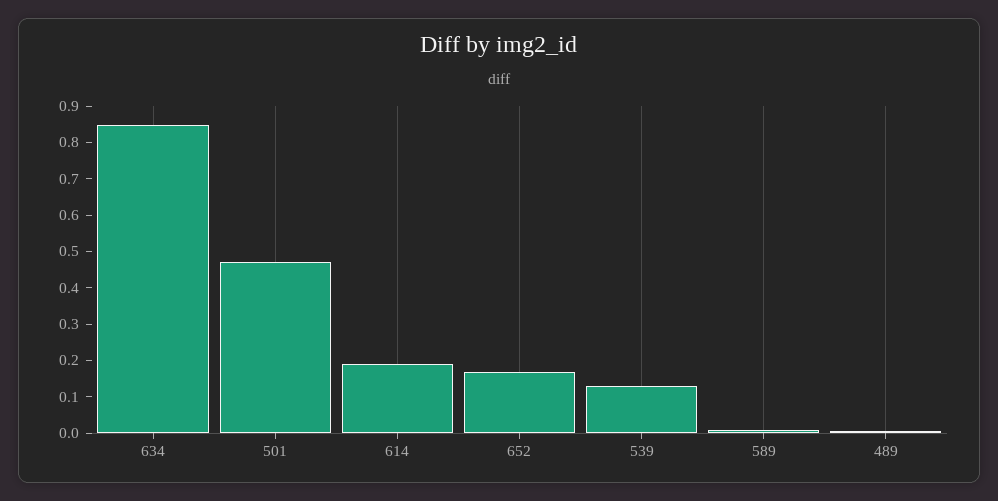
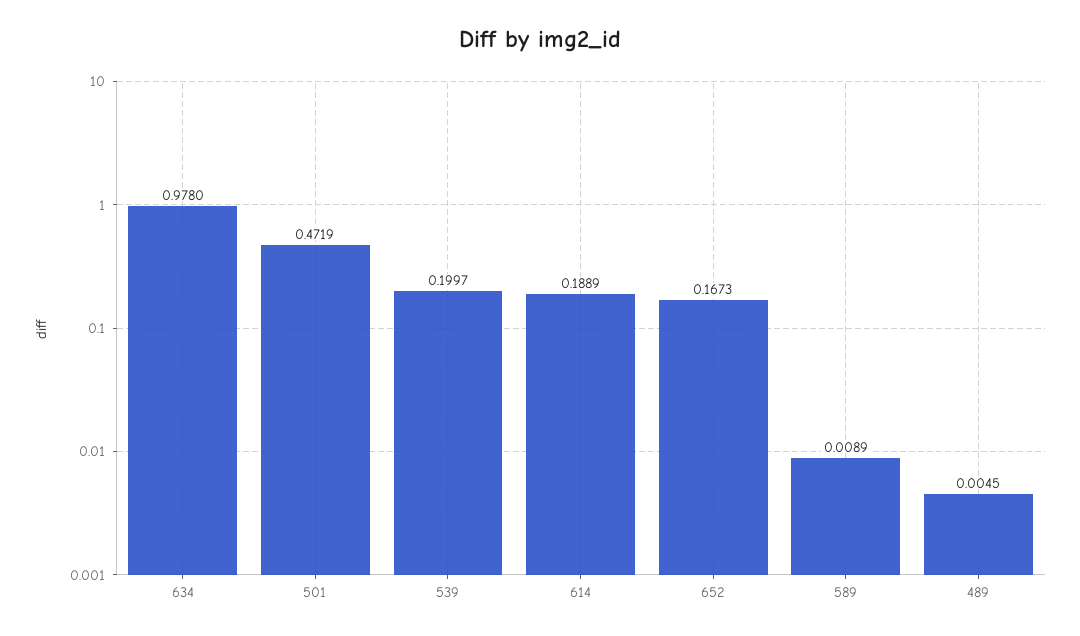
  {
-   "634": 0.85,
+   "634": 0.978,
    "501": 0.4719,
    "614": 0.1889,
    "652": 0.1673,
-   "539": 0.125,
+   "539": 0.1997,
    "589": 0.0089,
    "489": 0.0045
  }

